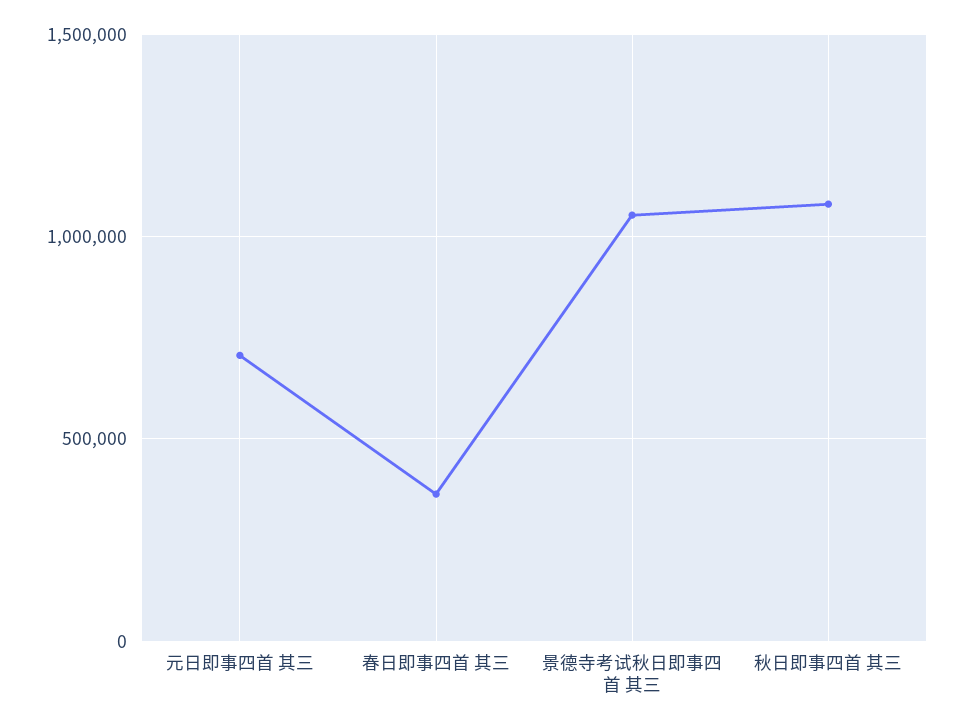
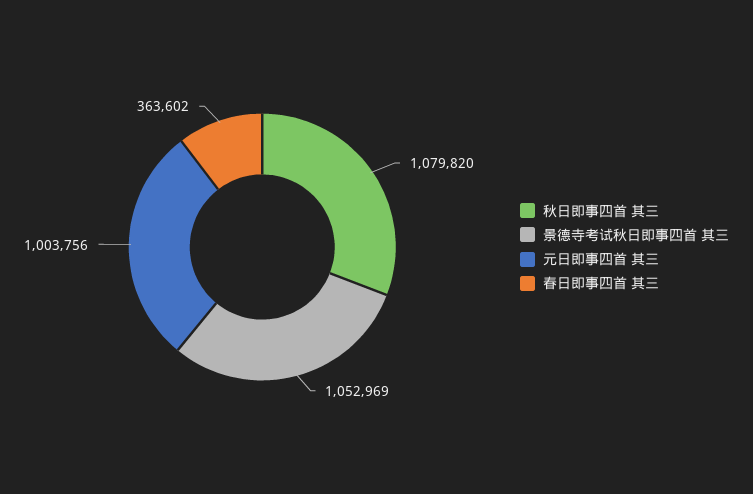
  {
-   "元日即事四首 其三": 700000,
+   "元日即事四首 其三": 1003756,
    "春日即事四首 其三": 363602,
    "景德寺考试秋日即事四首 其三": 1052969,
    "秋日即事四首 其三": 1079820
  }

